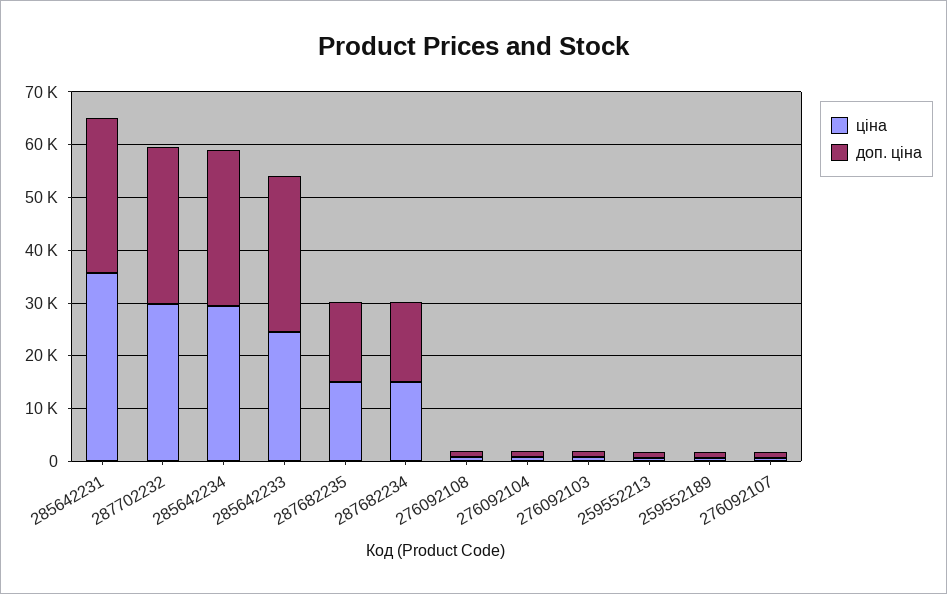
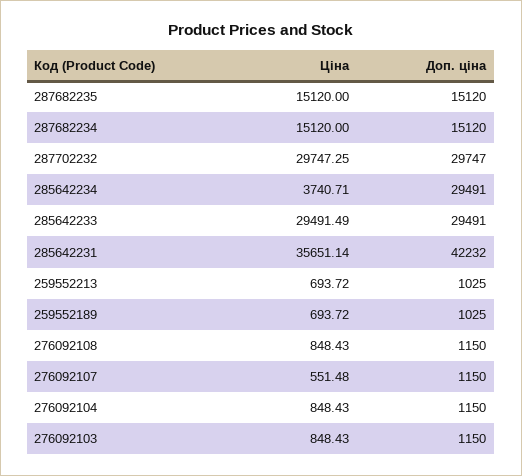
  {
    "ціна": {
      "285642231": 35651.14,
      "287702232": 29747.25,
-     "285642234": 30000,
+     "285642234": 3740.71,
-     "285642233": 24000,
+     "285642233": 29491.49,
      "287682235": 15120,
      "287682234": 15120,
      "276092108": 848.43,
      "276092104": 848.43,
      "276092103": 848.43,
      "259552213": 693.72,
      "259552189": 693.72,
      "276092107": 551.48
    },
    "доп. ціна": {
-     "285642231": 30000,
+     "285642231": 42232,
      "287702232": 29747,
      "285642234": 29491,
      "285642233": 29491,
      "287682235": 15120,
      "287682234": 15120,
      "276092108": 1150,
      "276092104": 1150,
      "276092103": 1150,
      "259552213": 1025,
      "259552189": 1025,
      "276092107": 1150
    }
  }

